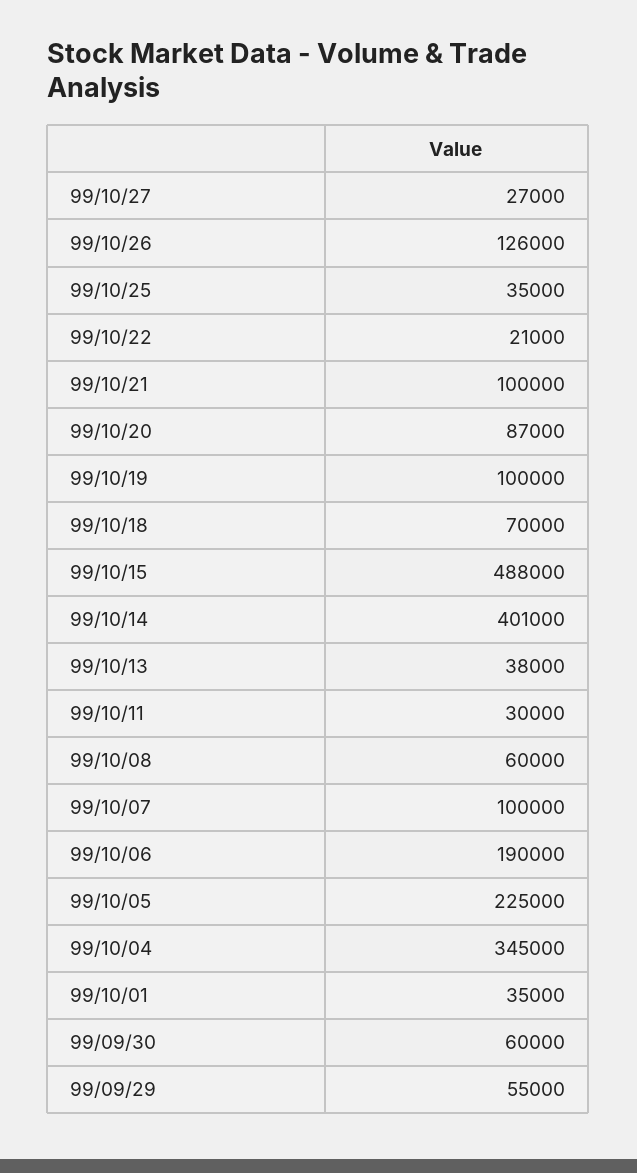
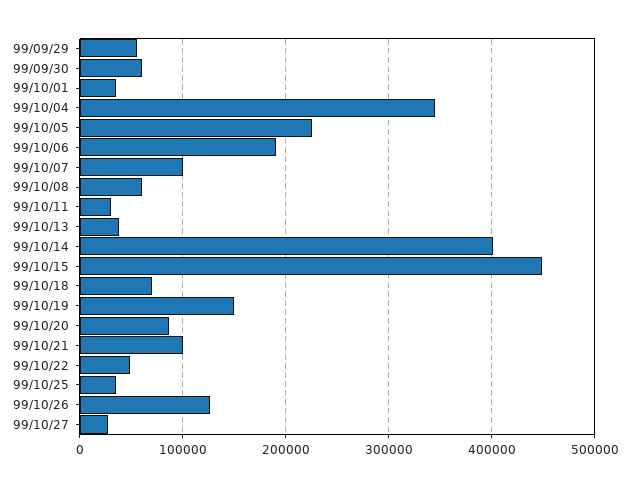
  {
    "99/10/27": 27000,
    "99/10/26": 126000,
    "99/10/25": 35000,
-   "99/10/22": 21000,
+   "99/10/22": 50000,
    "99/10/21": 100000,
    "99/10/20": 87000,
-   "99/10/19": 100000,
+   "99/10/19": 150000,
    "99/10/18": 70000,
-   "99/10/15": 488000,
+   "99/10/15": 450000,
    "99/10/14": 401000,
    "99/10/13": 38000,
    "99/10/11": 30000,
    "99/10/08": 60000,
    "99/10/07": 100000,
    "99/10/06": 190000,
    "99/10/05": 225000,
    "99/10/04": 345000,
    "99/10/01": 35000,
    "99/09/30": 60000,
    "99/09/29": 55000
  }

